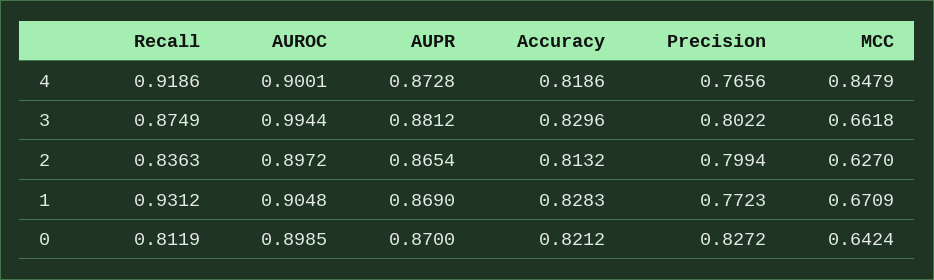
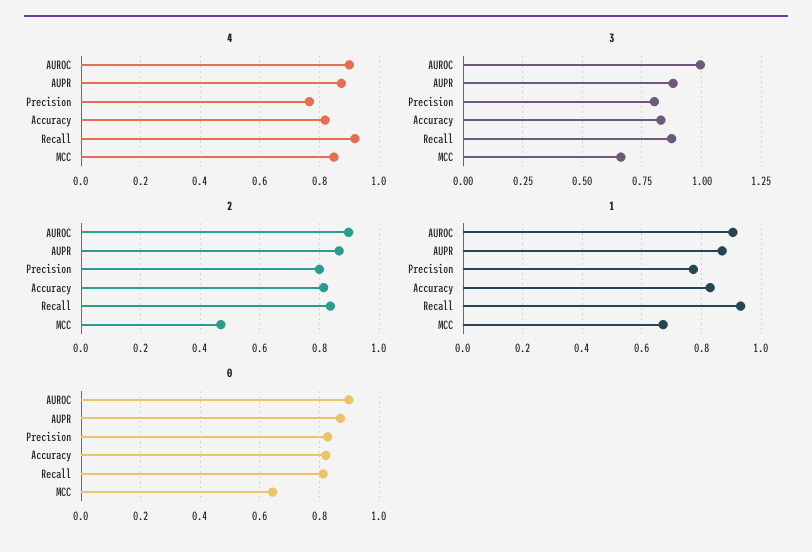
  {
    "4": {
      "Recall": 0.9186,
      "AUROC": 0.9001,
      "AUPR": 0.8728,
      "Accuracy": 0.8186,
      "Precision": 0.7656,
      "MCC": 0.8479
    },
    "3": {
      "Recall": 0.8749,
      "AUROC": 0.9944,
      "AUPR": 0.8812,
      "Accuracy": 0.8296,
      "Precision": 0.8022,
      "MCC": 0.6618
    },
    "2": {
      "Recall": 0.8363,
      "AUROC": 0.8972,
      "AUPR": 0.8654,
      "Accuracy": 0.8132,
      "Precision": 0.7994,
-     "MCC": 0.627
+     "MCC": 0.475
    },
    "1": {
      "Recall": 0.9312,
      "AUROC": 0.9048,
      "AUPR": 0.869,
      "Accuracy": 0.8283,
      "Precision": 0.7723,
      "MCC": 0.6709
    },
    "0": {
      "Recall": 0.8119,
      "AUROC": 0.8985,
      "AUPR": 0.87,
      "Accuracy": 0.8212,
      "Precision": 0.8272,
      "MCC": 0.6424
    }
  }

